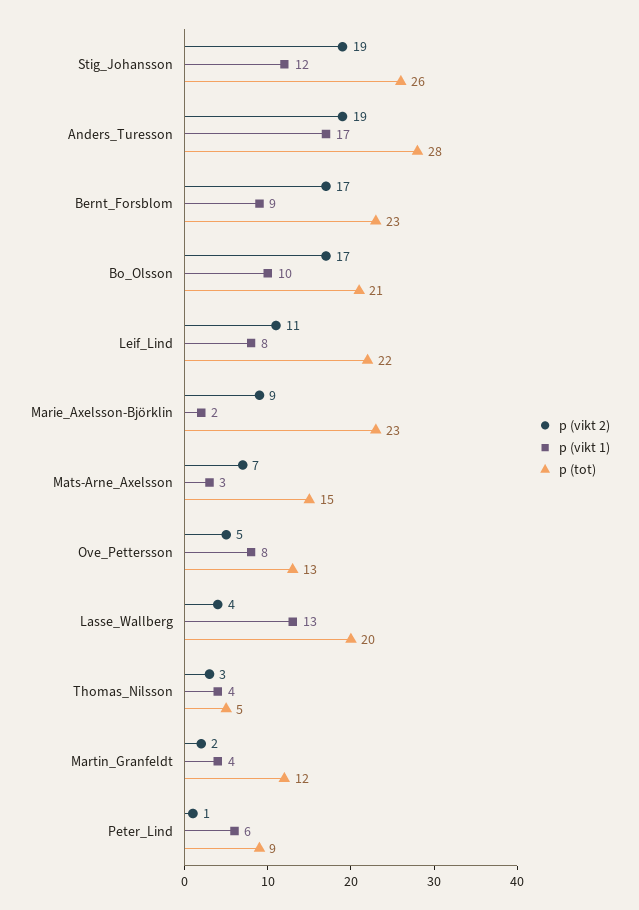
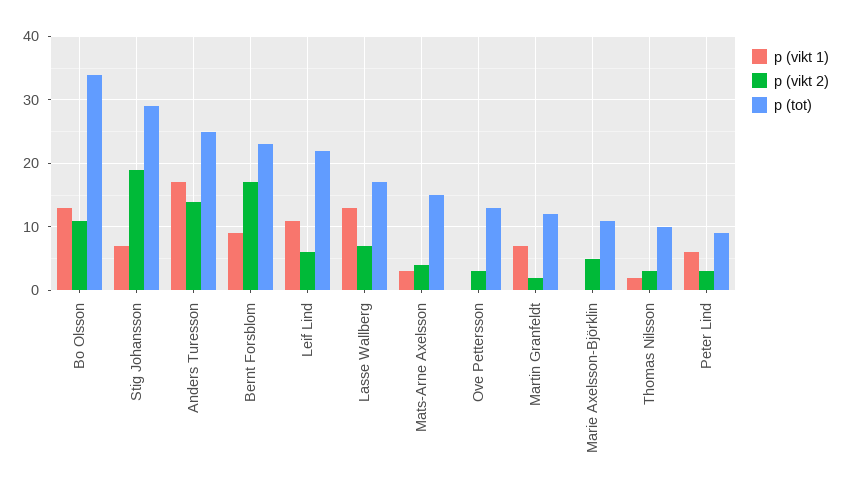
  {
    "p (vikt 2)": {
      "Stig_Johansson": 19,
-     "Anders_Turesson": 19,
+     "Anders_Turesson": 14,
      "Bernt_Forsblom": 17,
-     "Bo_Olsson": 17,
+     "Bo_Olsson": 11,
-     "Leif_Lind": 11,
+     "Leif_Lind": 6,
-     "Marie_Axelsson-Björklin": 9,
+     "Marie_Axelsson-Björklin": 5,
-     "Mats-Arne_Axelsson": 7,
+     "Mats-Arne_Axelsson": 4,
-     "Ove_Pettersson": 5,
+     "Ove_Pettersson": 3,
-     "Lasse_Wallberg": 4,
+     "Lasse_Wallberg": 7,
      "Thomas_Nilsson": 3,
      "Martin_Granfeldt": 2,
-     "Peter_Lind": 1
+     "Peter_Lind": 3
    },
    "p (vikt 1)": {
-     "Stig_Johansson": 12,
+     "Stig_Johansson": 7,
      "Anders_Turesson": 17,
      "Bernt_Forsblom": 9,
-     "Bo_Olsson": 10,
+     "Bo_Olsson": 13,
-     "Leif_Lind": 8,
+     "Leif_Lind": 11,
-     "Marie_Axelsson-Björklin": 2,
+     "Marie_Axelsson-Björklin": 0,
      "Mats-Arne_Axelsson": 3,
-     "Ove_Pettersson": 8,
+     "Ove_Pettersson": 0,
      "Lasse_Wallberg": 13,
-     "Thomas_Nilsson": 4,
+     "Thomas_Nilsson": 2,
-     "Martin_Granfeldt": 4,
+     "Martin_Granfeldt": 7,
      "Peter_Lind": 6
    },
    "p (tot)": {
-     "Stig_Johansson": 26,
+     "Stig_Johansson": 29,
-     "Anders_Turesson": 28,
+     "Anders_Turesson": 25,
      "Bernt_Forsblom": 23,
-     "Bo_Olsson": 21,
+     "Bo_Olsson": 34,
      "Leif_Lind": 22,
-     "Marie_Axelsson-Björklin": 23,
+     "Marie_Axelsson-Björklin": 11,
      "Mats-Arne_Axelsson": 15,
      "Ove_Pettersson": 13,
-     "Lasse_Wallberg": 20,
+     "Lasse_Wallberg": 17,
-     "Thomas_Nilsson": 5,
+     "Thomas_Nilsson": 10,
      "Martin_Granfeldt": 12,
      "Peter_Lind": 9
    }
  }

